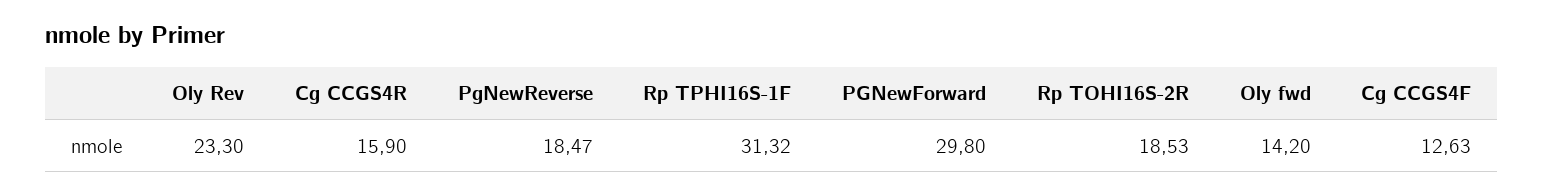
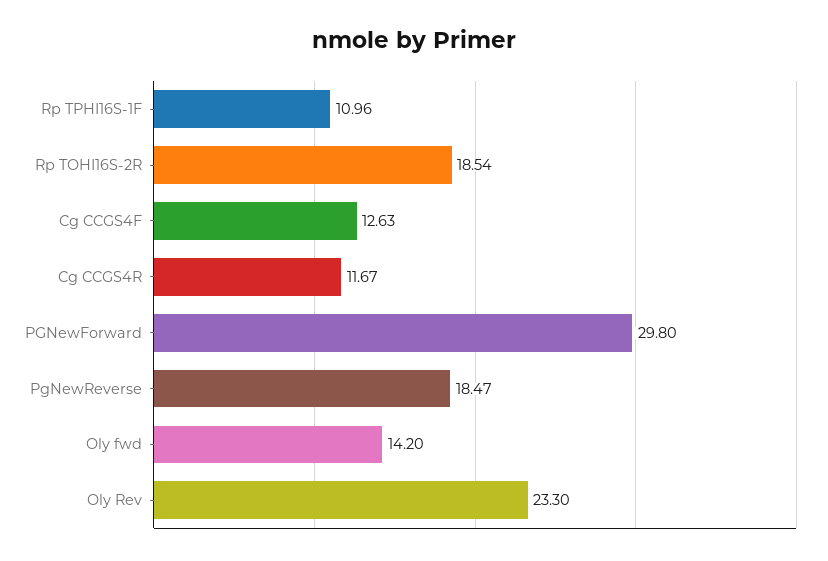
  {
    "Oly Rev": 23.3,
-   "Cg CCGS4R": 15.9,
+   "Cg CCGS4R": 11.67,
    "PgNewReverse": 18.47,
-   "Rp TPHI16S-1F": 31.32,
+   "Rp TPHI16S-1F": 10.96,
    "PGNewForward": 29.8,
-   "Rp TOHI16S-2R": 18.53,
+   "Rp TOHI16S-2R": 18.54,
    "Oly fwd": 14.2,
    "Cg CCGS4F": 12.63
  }

